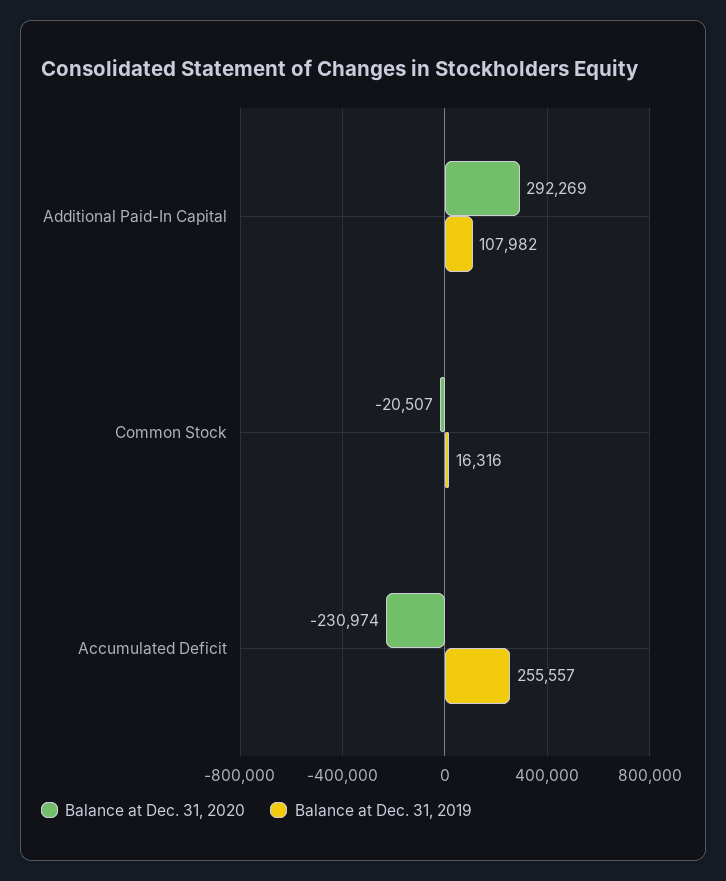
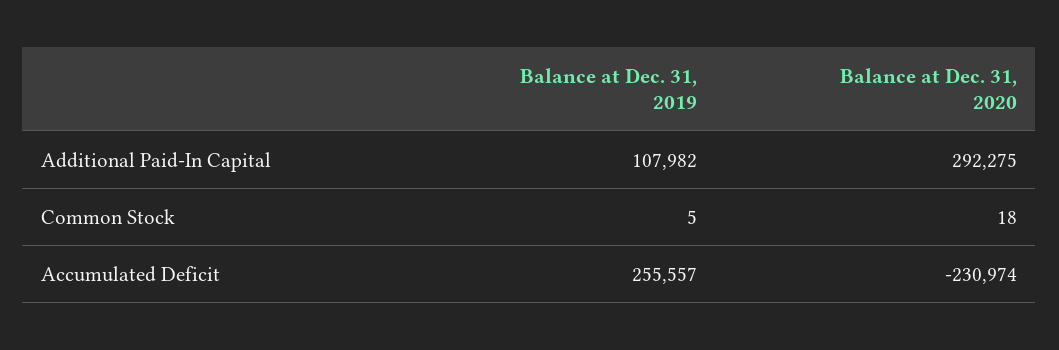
  {
    "Balance at Dec. 31, 2020": {
-     "Additional Paid-In Capital": 292269,
+     "Additional Paid-In Capital": 292275,
-     "Common Stock": -20507,
+     "Common Stock": 18,
      "Accumulated Deficit": -230974
    },
    "Balance at Dec. 31, 2019": {
      "Additional Paid-In Capital": 107982,
-     "Common Stock": 16316,
+     "Common Stock": 5,
      "Accumulated Deficit": 255557
    }
  }

